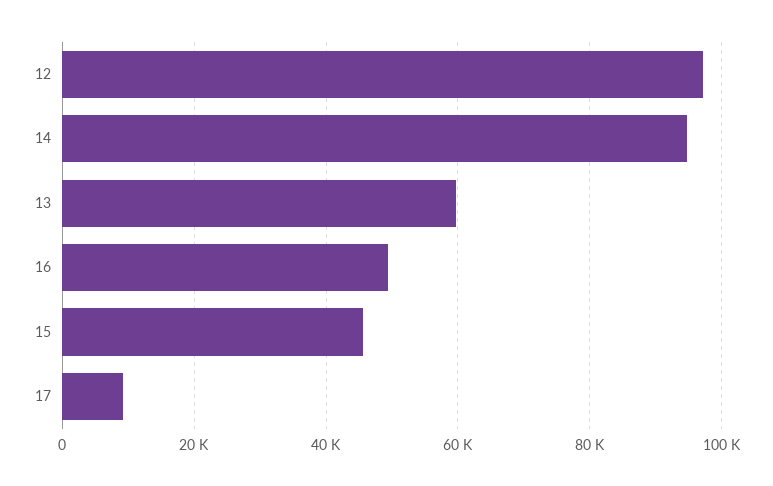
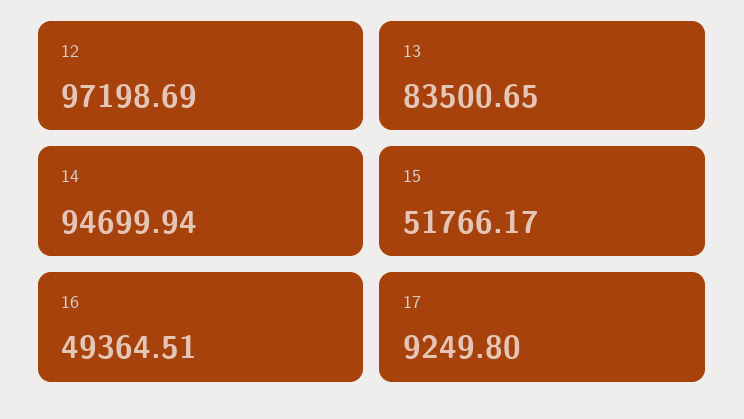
  {
    "12": 97198.69,
    "14": 94699.94,
-   "13": 60000,
+   "13": 83500.65,
    "16": 49364.51,
-   "15": 46000,
+   "15": 51766.17,
    "17": 9249.8
  }

